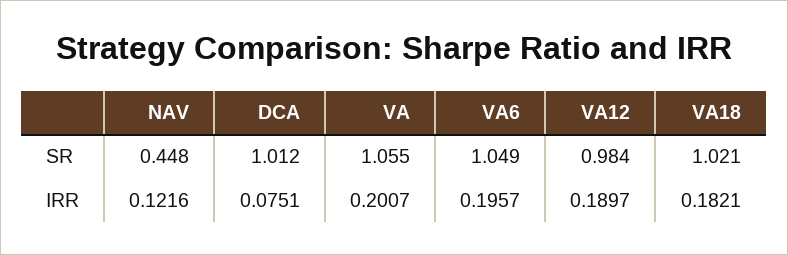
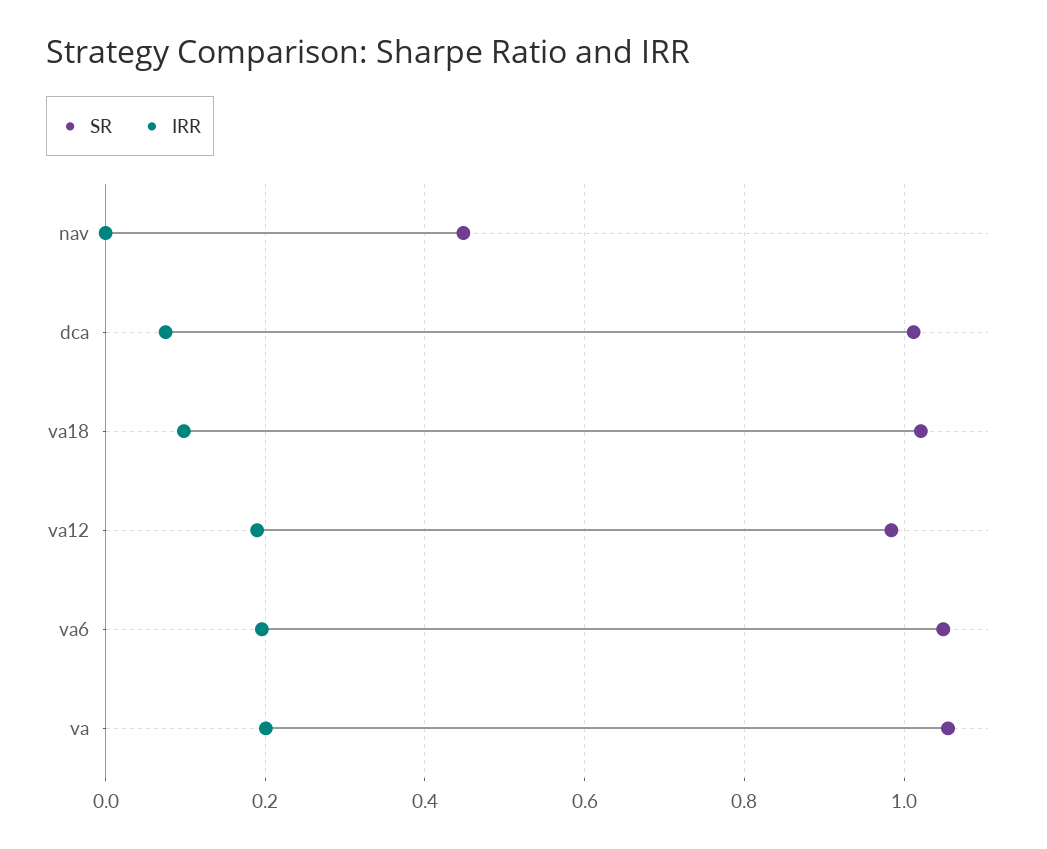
  {
    "SR": {
      "NAV": 0.448,
      "DCA": 1.012,
      "VA": 1.055,
      "VA6": 1.049,
      "VA12": 0.984,
      "VA18": 1.021
    },
    "IRR": {
-     "NAV": 0.1216,
+     "NAV": 0,
      "DCA": 0.0751,
      "VA": 0.2007,
      "VA6": 0.1957,
      "VA12": 0.1897,
-     "VA18": 0.1821
+     "VA18": 0.1
    }
  }

